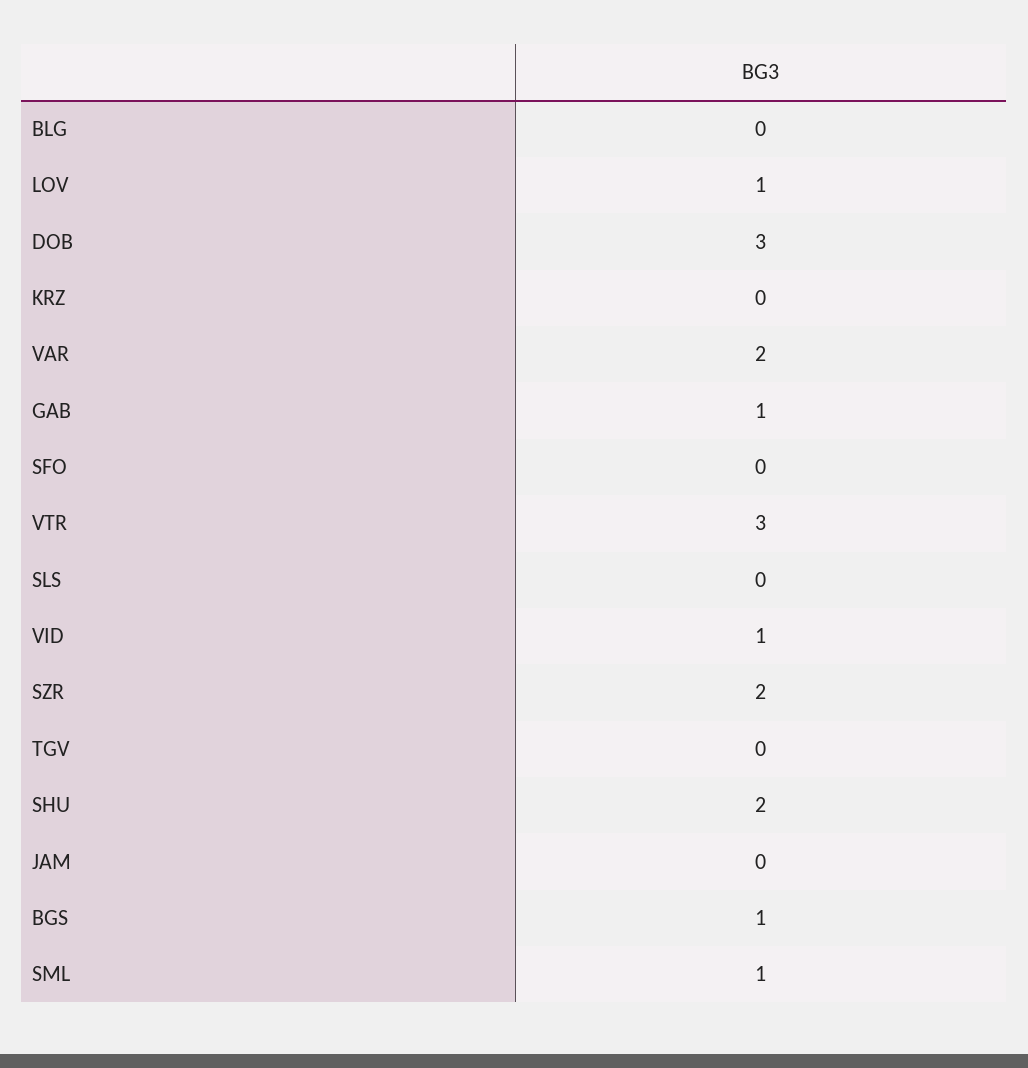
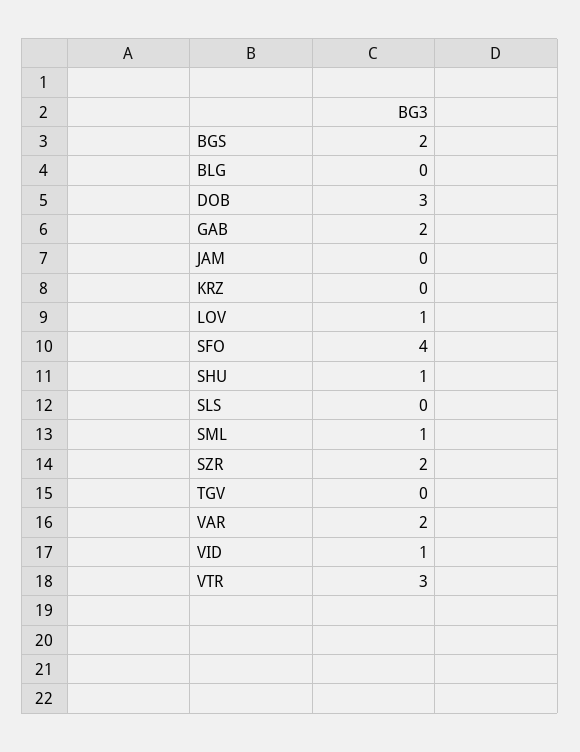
  {
    "BLG": 0,
    "LOV": 1,
    "DOB": 3,
    "KRZ": 0,
    "VAR": 2,
-   "GAB": 1,
+   "GAB": 2,
-   "SFO": 0,
+   "SFO": 4,
    "VTR": 3,
    "SLS": 0,
    "VID": 1,
    "SZR": 2,
    "TGV": 0,
-   "SHU": 2,
+   "SHU": 1,
    "JAM": 0,
-   "BGS": 1,
+   "BGS": 2,
    "SML": 1
  }

